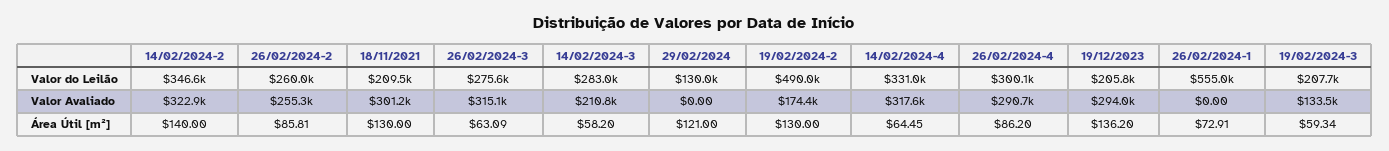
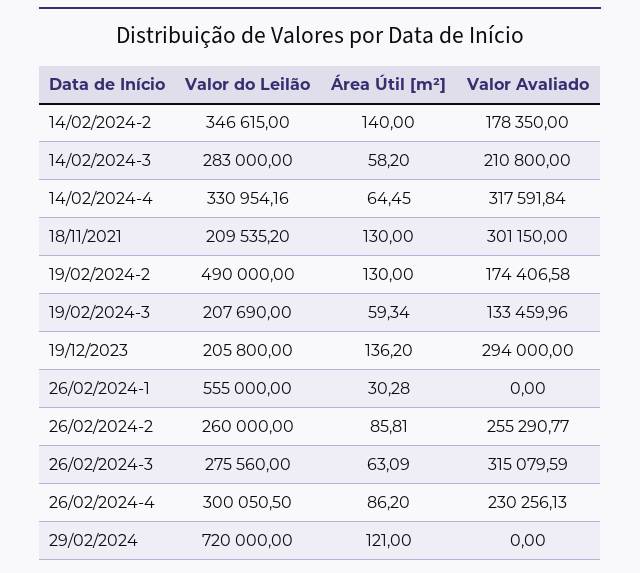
  {
    "14/02/2024-2": {
      "Valor do Leilão": 346615,
-     "Valor Avaliado": 322900,
+     "Valor Avaliado": 178350,
      "Área Útil [m²]": 140
    },
    "26/02/2024-2": {
      "Valor do Leilão": 260000,
      "Valor Avaliado": 255290.77,
      "Área Útil [m²]": 85.81
    },
    "18/11/2021": {
      "Valor do Leilão": 209535.2,
      "Valor Avaliado": 301150,
      "Área Útil [m²]": 130
    },
    "26/02/2024-3": {
      "Valor do Leilão": 275560,
      "Valor Avaliado": 315079.59,
      "Área Útil [m²]": 63.09
    },
    "14/02/2024-3": {
      "Valor do Leilão": 283000,
      "Valor Avaliado": 210800,
      "Área Útil [m²]": 58.2
    },
    "29/02/2024": {
-     "Valor do Leilão": 130000,
+     "Valor do Leilão": 720000,
      "Valor Avaliado": 0,
      "Área Útil [m²]": 121
    },
    "19/02/2024-2": {
      "Valor do Leilão": 490000,
      "Valor Avaliado": 174406.58,
      "Área Útil [m²]": 130
    },
    "14/02/2024-4": {
      "Valor do Leilão": 330954.16,
      "Valor Avaliado": 317591.84,
      "Área Útil [m²]": 64.45
    },
    "26/02/2024-4": {
      "Valor do Leilão": 300050.5,
-     "Valor Avaliado": 290700,
+     "Valor Avaliado": 230256.13,
      "Área Útil [m²]": 86.2
    },
    "19/12/2023": {
      "Valor do Leilão": 205800,
      "Valor Avaliado": 294000,
      "Área Útil [m²]": 136.2
    },
    "26/02/2024-1": {
      "Valor do Leilão": 555000,
      "Valor Avaliado": 0,
-     "Área Útil [m²]": 72.91
+     "Área Útil [m²]": 30.28
    },
    "19/02/2024-3": {
      "Valor do Leilão": 207690,
      "Valor Avaliado": 133459.96,
      "Área Útil [m²]": 59.34
    }
  }

